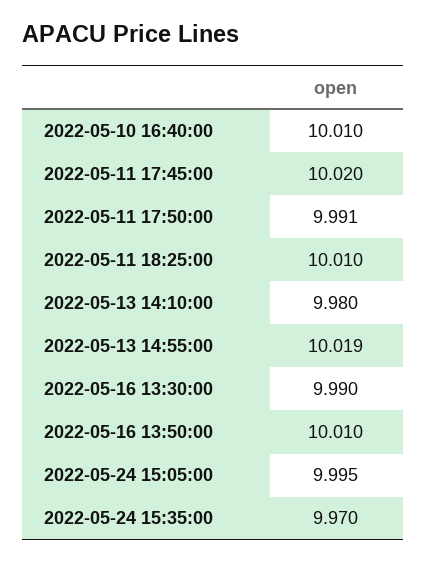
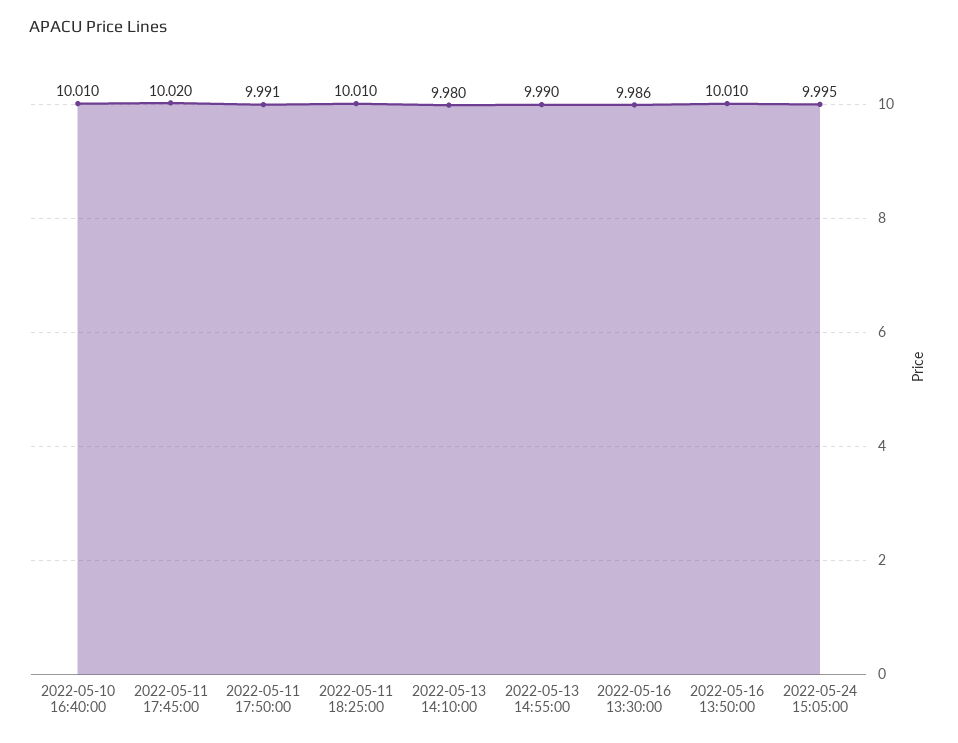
  {
    "2022-05-10 16:40:00": 10.01,
    "2022-05-11 17:45:00": 10.02,
    "2022-05-11 17:50:00": 9.991,
    "2022-05-11 18:25:00": 10.01,
    "2022-05-13 14:10:00": 9.98,
-   "2022-05-13 14:55:00": 10.019,
+   "2022-05-13 14:55:00": 9.99,
-   "2022-05-16 13:30:00": 9.99,
+   "2022-05-16 13:30:00": 9.986,
    "2022-05-16 13:50:00": 10.01,
-   "2022-05-24 15:05:00": 9.995,
+   "2022-05-24 15:05:00": 9.995
-   "2022-05-24 15:35:00": 9.97
  }

